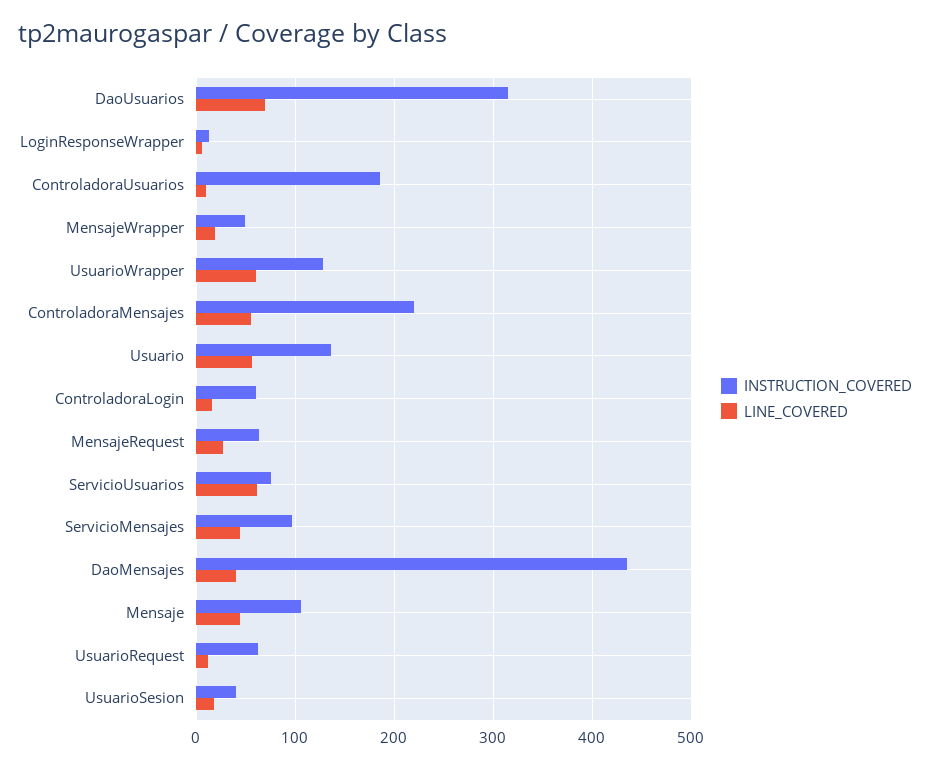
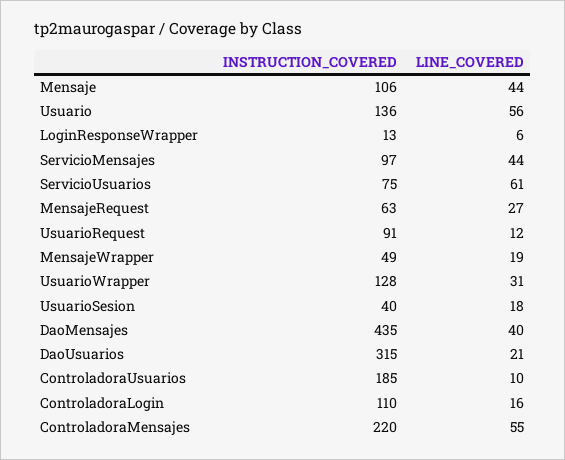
  {
    "INSTRUCTION_COVERED": {
      "DaoUsuarios": 315,
      "LoginResponseWrapper": 13,
      "ControladoraUsuarios": 185,
      "MensajeWrapper": 49,
      "UsuarioWrapper": 128,
      "ControladoraMensajes": 220,
      "Usuario": 136,
-     "ControladoraLogin": 60,
+     "ControladoraLogin": 110,
      "MensajeRequest": 63,
      "ServicioUsuarios": 75,
      "ServicioMensajes": 97,
      "DaoMensajes": 435,
      "Mensaje": 106,
-     "UsuarioRequest": 60,
+     "UsuarioRequest": 91,
      "UsuarioSesion": 40
    },
    "LINE_COVERED": {
-     "DaoUsuarios": 70,
+     "DaoUsuarios": 21,
      "LoginResponseWrapper": 6,
      "ControladoraUsuarios": 10,
      "MensajeWrapper": 19,
-     "UsuarioWrapper": 60,
+     "UsuarioWrapper": 31,
      "ControladoraMensajes": 55,
      "Usuario": 56,
      "ControladoraLogin": 16,
      "MensajeRequest": 27,
      "ServicioUsuarios": 61,
      "ServicioMensajes": 44,
      "DaoMensajes": 40,
      "Mensaje": 44,
      "UsuarioRequest": 12,
      "UsuarioSesion": 18
    }
  }

